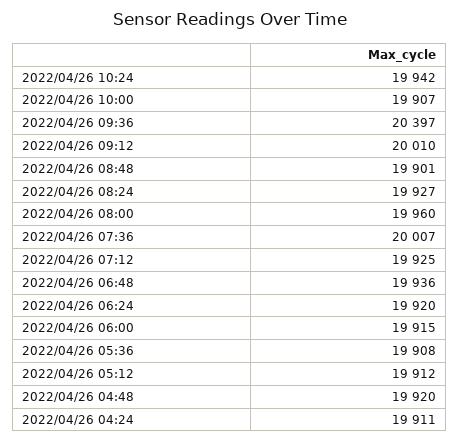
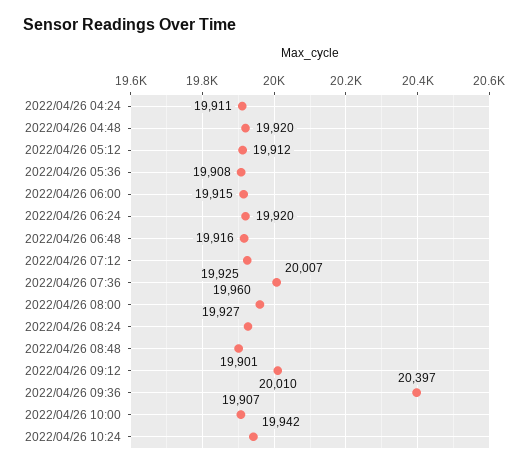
  {
    "2022/04/26 10:24": 19942,
    "2022/04/26 10:00": 19907,
    "2022/04/26 09:36": 20397,
    "2022/04/26 09:12": 20010,
    "2022/04/26 08:48": 19901,
    "2022/04/26 08:24": 19927,
    "2022/04/26 08:00": 19960,
    "2022/04/26 07:36": 20007,
    "2022/04/26 07:12": 19925,
-   "2022/04/26 06:48": 19936,
+   "2022/04/26 06:48": 19916,
    "2022/04/26 06:24": 19920,
    "2022/04/26 06:00": 19915,
    "2022/04/26 05:36": 19908,
    "2022/04/26 05:12": 19912,
    "2022/04/26 04:48": 19920,
    "2022/04/26 04:24": 19911
  }

